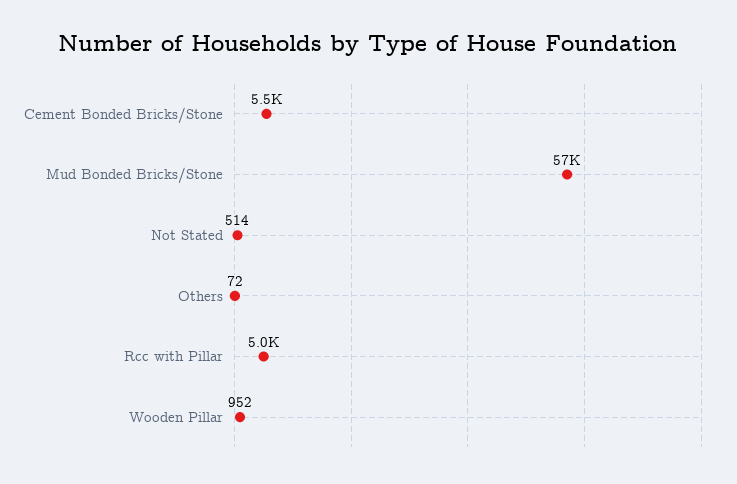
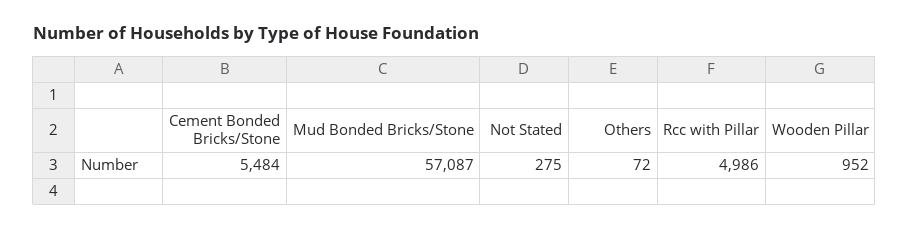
  {
    "Cement Bonded Bricks/Stone": 5484,
    "Mud Bonded Bricks/Stone": 57087,
-   "Not Stated": 514,
+   "Not Stated": 275,
    "Others": 72,
    "Rcc with Pillar": 4986,
    "Wooden Pillar": 952
  }

